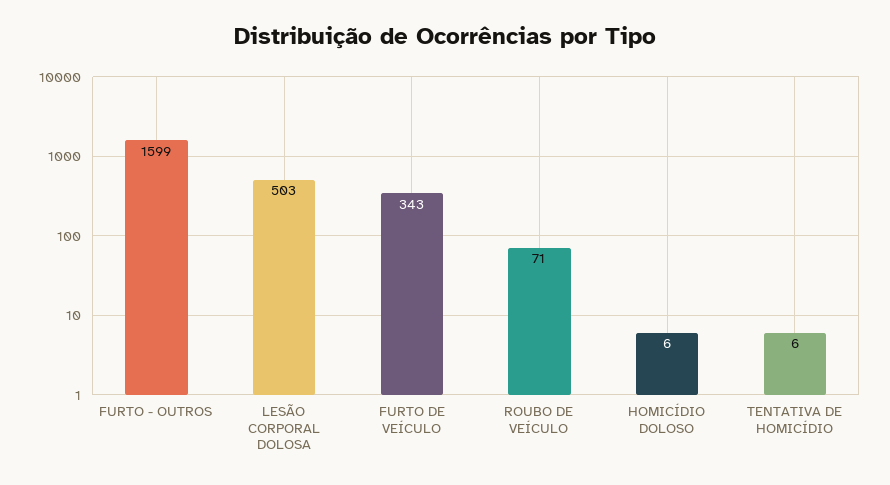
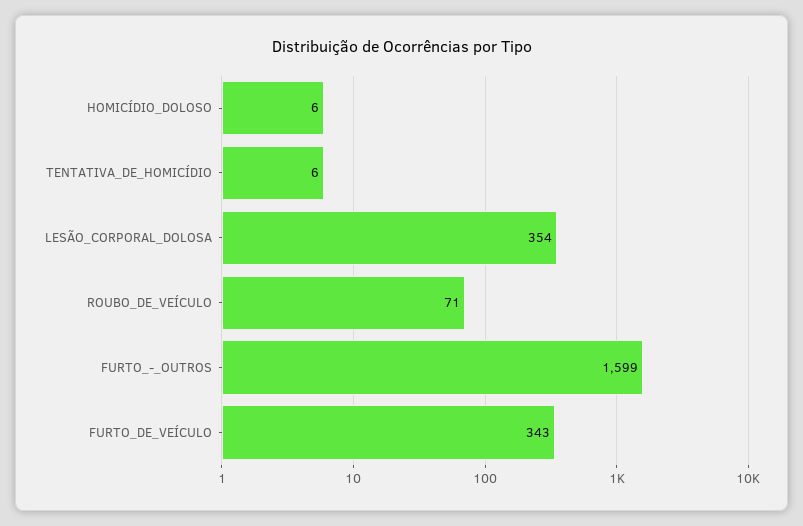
  {
    "FURTO - OUTROS": 1599,
-   "LESÃO CORPORAL DOLOSA": 503,
+   "LESÃO CORPORAL DOLOSA": 354,
    "FURTO DE VEÍCULO": 343,
    "ROUBO DE VEÍCULO": 71,
    "HOMICÍDIO DOLOSO": 6,
    "TENTATIVA DE HOMICÍDIO": 6
  }

